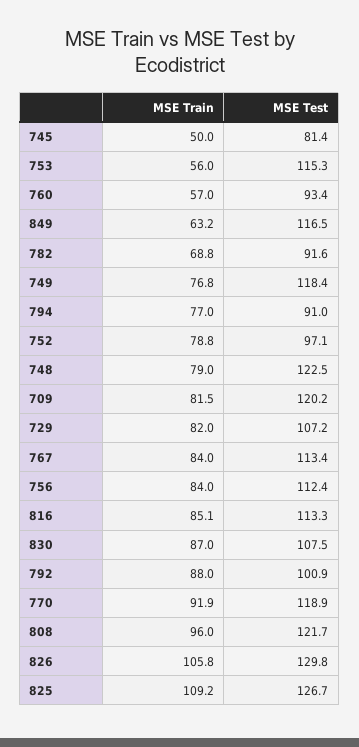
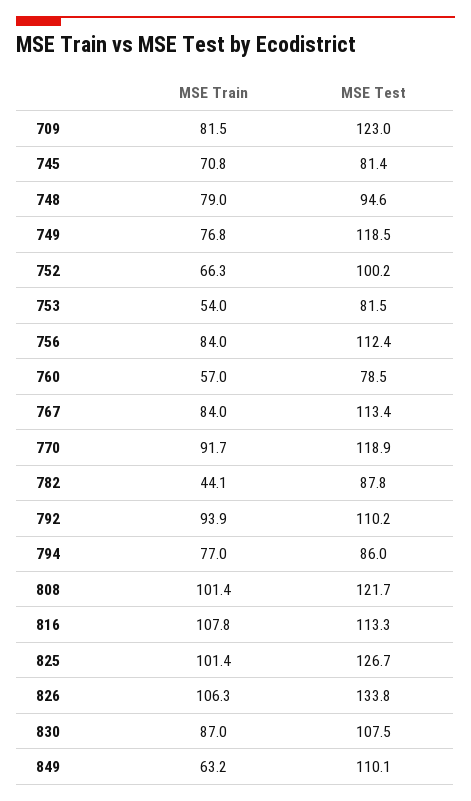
  {
    "MSE Train": {
-     "745": 50,
+     "745": 70.8,
-     "753": 56,
+     "753": 54,
      "760": 57,
      "849": 63.2,
-     "782": 68.8,
+     "782": 44.1,
      "749": 76.8,
      "794": 77,
-     "752": 78.8,
+     "752": 66.3,
      "748": 79,
      "709": 81.5,
-     "729": 82,
      "767": 84,
      "756": 84,
-     "816": 85.1,
+     "816": 107.8,
      "830": 87,
-     "792": 88,
+     "792": 93.9,
-     "770": 91.9,
+     "770": 91.7,
-     "808": 96,
+     "808": 101.4,
-     "826": 105.8,
+     "826": 106.3,
-     "825": 109.2
+     "825": 101.4
    },
    "MSE Test": {
      "745": 81.4,
-     "753": 115.3,
+     "753": 81.5,
-     "760": 93.4,
+     "760": 78.5,
-     "849": 116.5,
+     "849": 110.1,
-     "782": 91.6,
+     "782": 87.8,
-     "749": 118.4,
+     "749": 118.5,
-     "794": 91,
+     "794": 86,
-     "752": 97.1,
+     "752": 100.2,
-     "748": 122.5,
+     "748": 94.6,
-     "709": 120.2,
+     "709": 123,
-     "729": 107.2,
      "767": 113.4,
      "756": 112.4,
      "816": 113.3,
      "830": 107.5,
-     "792": 100.9,
+     "792": 110.2,
      "770": 118.9,
      "808": 121.7,
-     "826": 129.8,
+     "826": 133.8,
      "825": 126.7
    }
  }

